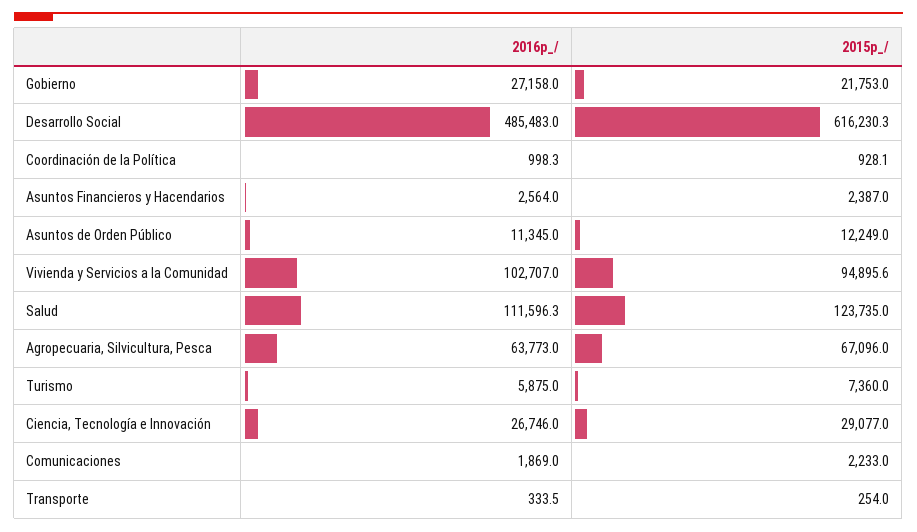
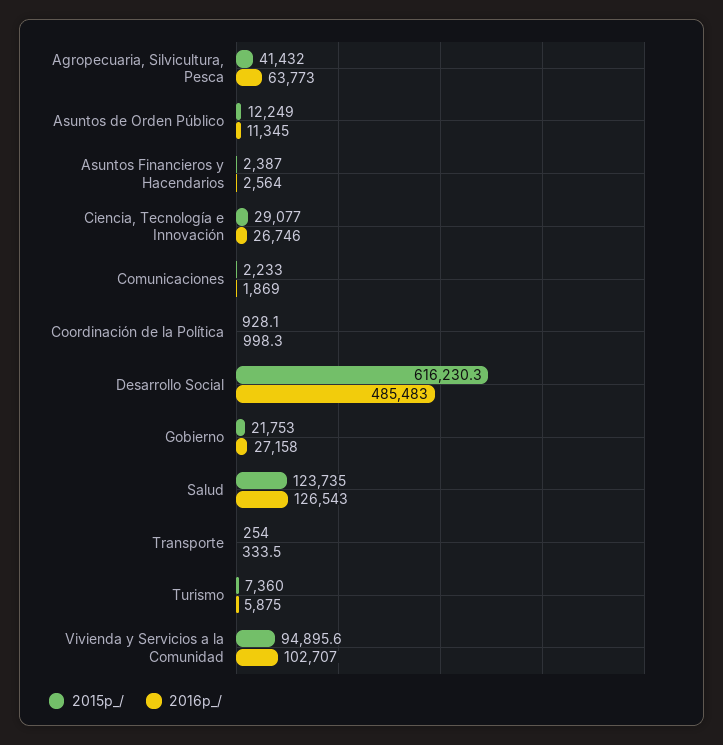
  {
    "2016p_/": {
      "Gobierno": 27158,
      "Desarrollo Social": 485483,
      "Coordinación de la Política": 998.3,
      "Asuntos Financieros y Hacendarios": 2564,
      "Asuntos de Orden Público": 11345,
      "Vivienda y Servicios a la Comunidad": 102707,
-     "Salud": 111596.3,
+     "Salud": 126543,
      "Agropecuaria, Silvicultura, Pesca": 63773,
      "Turismo": 5875,
      "Ciencia, Tecnología e Innovación": 26746,
      "Comunicaciones": 1869,
      "Transporte": 333.5
    },
    "2015p_/": {
      "Gobierno": 21753,
      "Desarrollo Social": 616230.3,
      "Coordinación de la Política": 928.1,
      "Asuntos Financieros y Hacendarios": 2387,
      "Asuntos de Orden Público": 12249,
      "Vivienda y Servicios a la Comunidad": 94895.6,
      "Salud": 123735,
-     "Agropecuaria, Silvicultura, Pesca": 67096,
+     "Agropecuaria, Silvicultura, Pesca": 41432,
      "Turismo": 7360,
      "Ciencia, Tecnología e Innovación": 29077,
      "Comunicaciones": 2233,
      "Transporte": 254
    }
  }

